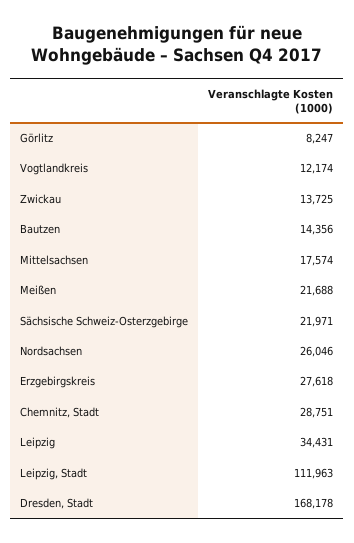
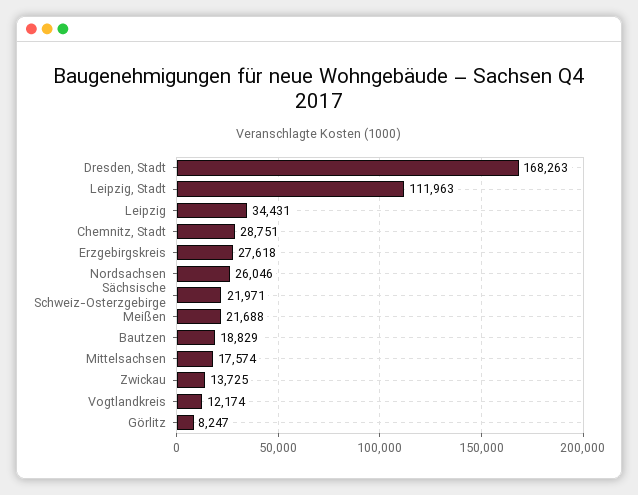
  {
    "Görlitz": 8247,
    "Vogtlandkreis": 12174,
    "Zwickau": 13725,
-   "Bautzen": 14356,
+   "Bautzen": 18829,
    "Mittelsachsen": 17574,
    "Meißen": 21688,
    "Sächsische Schweiz-Osterzgebirge": 21971,
    "Nordsachsen": 26046,
    "Erzgebirgskreis": 27618,
    "Chemnitz, Stadt": 28751,
    "Leipzig": 34431,
    "Leipzig, Stadt": 111963,
-   "Dresden, Stadt": 168178
+   "Dresden, Stadt": 168263
  }

